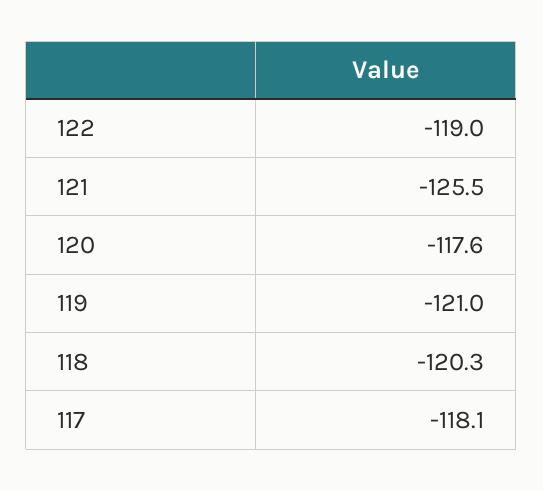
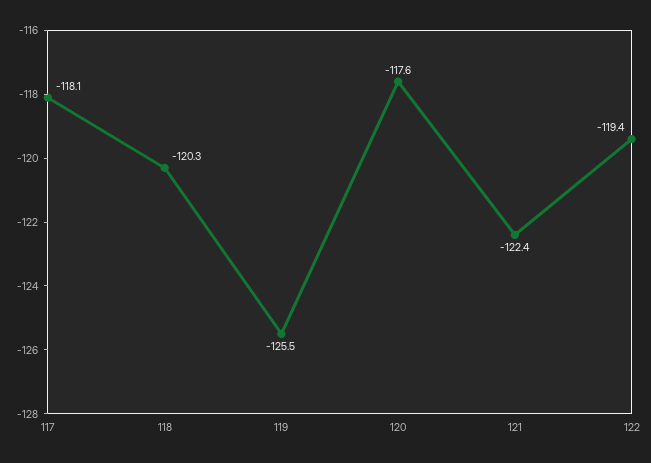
  {
-   "122": -119,
+   "122": -119.4,
-   "121": -125.5,
+   "121": -122.4,
    "120": -117.6,
-   "119": -121,
+   "119": -125.5,
    "118": -120.3,
    "117": -118.1
  }

